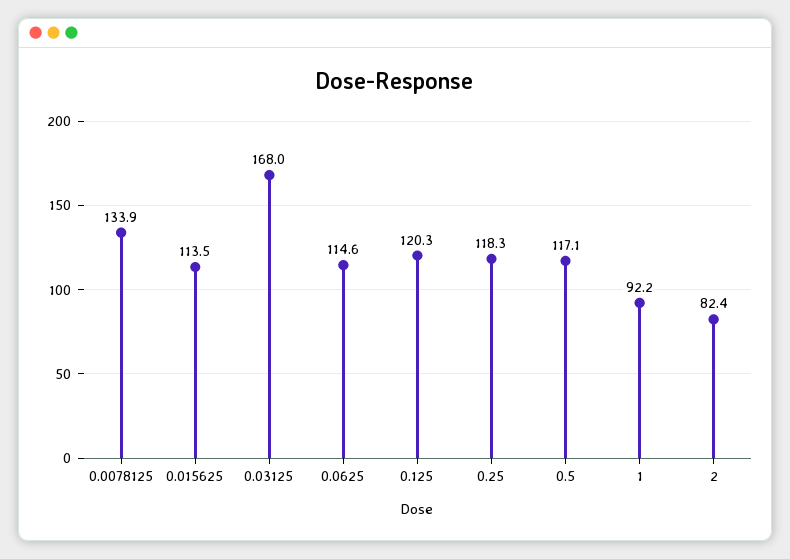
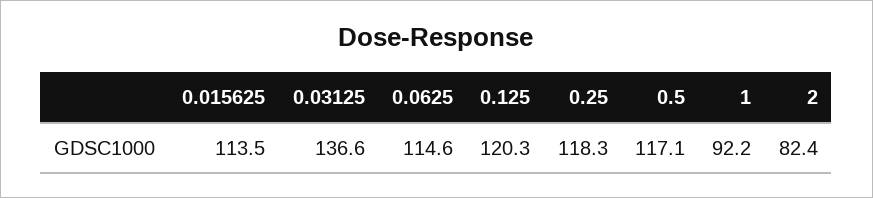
  {
-   "0.0078125": 133.9,
    "0.015625": 113.5,
-   "0.03125": 168,
+   "0.03125": 136.6,
    "0.0625": 114.6,
    "0.125": 120.3,
    "0.25": 118.3,
    "0.5": 117.1,
    "1": 92.2,
    "2": 82.4
  }

